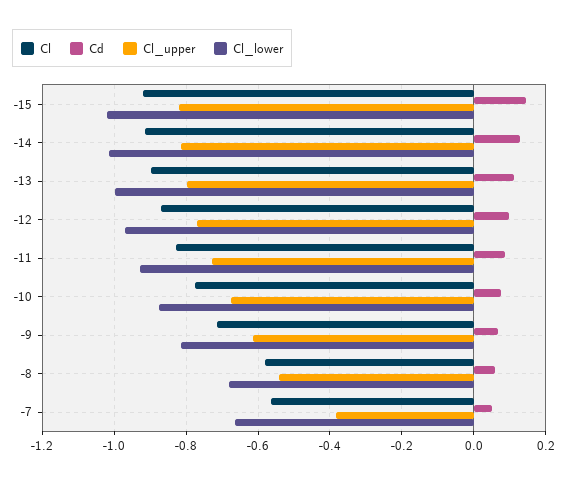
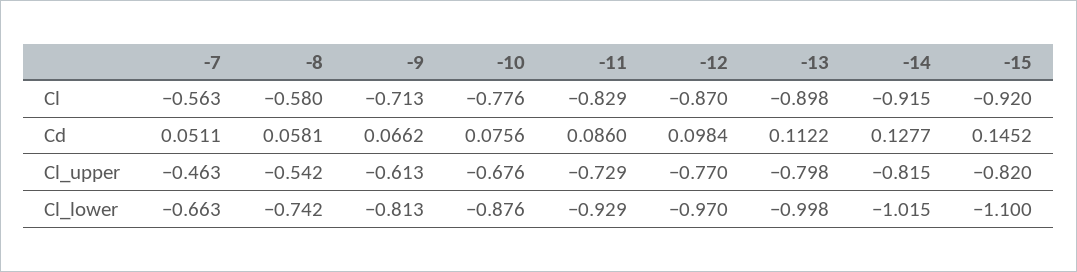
  {
    "Cl": {
      "-15": -0.92,
      "-14": -0.915,
      "-13": -0.898,
      "-12": -0.87,
      "-11": -0.829,
      "-10": -0.776,
      "-9": -0.713,
      "-8": -0.58,
      "-7": -0.563
    },
    "Cd": {
      "-15": 0.1452,
      "-14": 0.1277,
      "-13": 0.1122,
      "-12": 0.0984,
      "-11": 0.086,
      "-10": 0.0756,
      "-9": 0.0662,
      "-8": 0.0581,
      "-7": 0.0511
    },
    "Cl_upper": {
      "-15": -0.82,
      "-14": -0.815,
      "-13": -0.798,
      "-12": -0.77,
      "-11": -0.729,
      "-10": -0.676,
      "-9": -0.613,
      "-8": -0.542,
-     "-7": -0.38
+     "-7": -0.463
    },
    "Cl_lower": {
-     "-15": -1.02,
+     "-15": -1.1,
      "-14": -1.015,
      "-13": -0.998,
      "-12": -0.97,
      "-11": -0.929,
      "-10": -0.876,
      "-9": -0.813,
-     "-8": -0.68,
+     "-8": -0.742,
      "-7": -0.663
    }
  }

